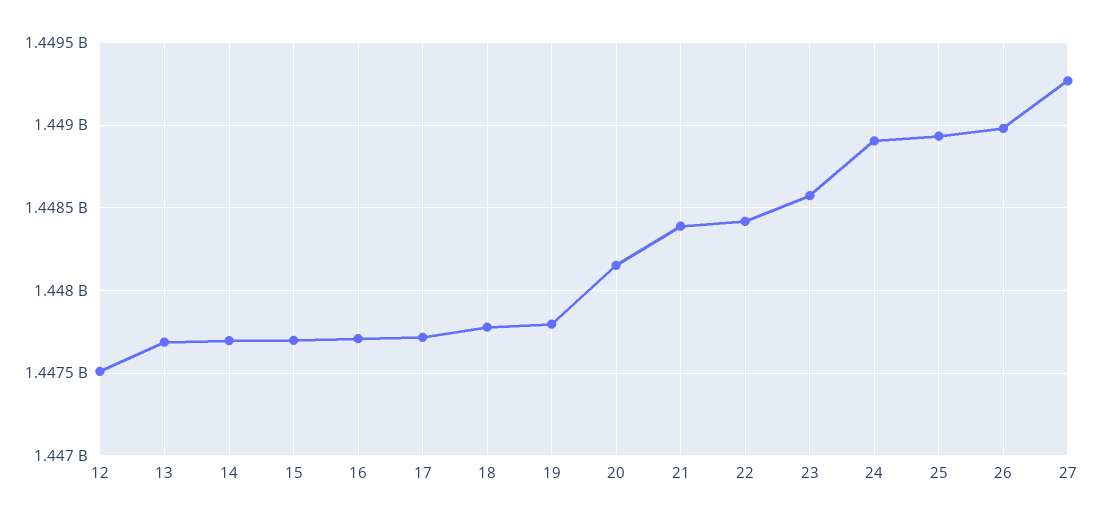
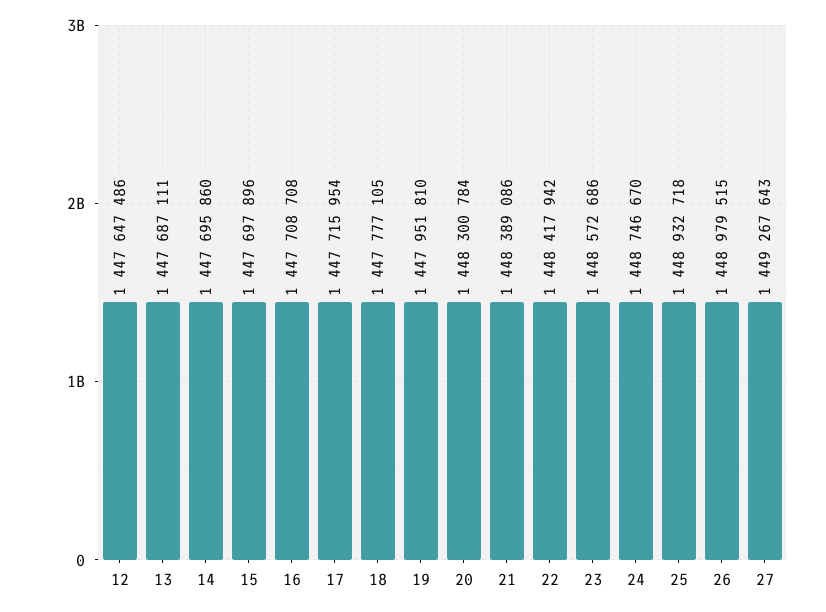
  {
-   "12": 1447500000,
+   "12": 1447647486,
    "13": 1447687111,
    "14": 1447695860,
    "15": 1447697896,
    "16": 1447708708,
    "17": 1447715954,
    "18": 1447777105,
-   "19": 1447800000,
+   "19": 1447951810,
-   "20": 1448150000,
+   "20": 1448300784,
    "21": 1448389086,
    "22": 1448417942,
    "23": 1448572686,
-   "24": 1448900000,
+   "24": 1448746670,
    "25": 1448932718,
    "26": 1448979515,
    "27": 1449267643
  }

